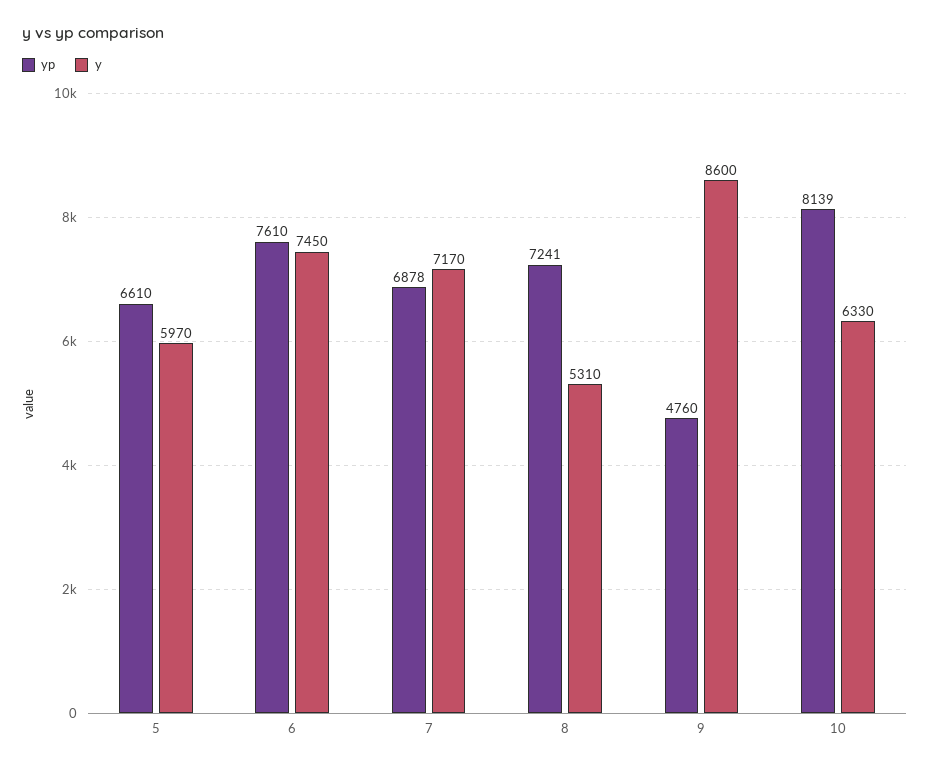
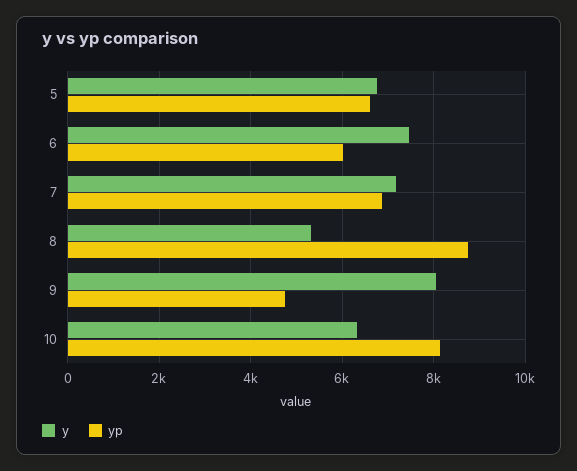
  {
    "yp": {
      "5": 6610,
-     "6": 7610,
+     "6": 6000,
      "7": 6878,
-     "8": 7241,
+     "8": 8800,
      "9": 4760,
      "10": 8139
    },
    "y": {
-     "5": 5970,
+     "5": 6800,
      "6": 7450,
      "7": 7170,
      "8": 5310,
-     "9": 8600,
+     "9": 8000,
      "10": 6330
    }
  }

